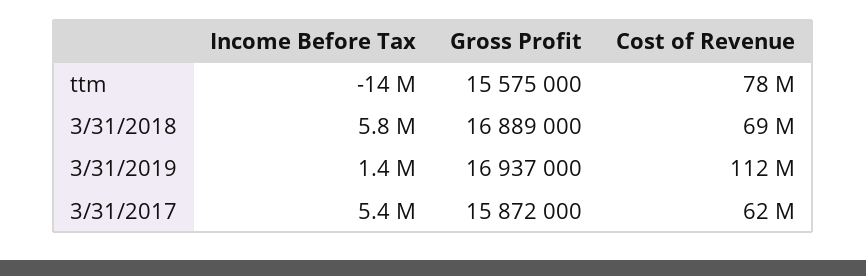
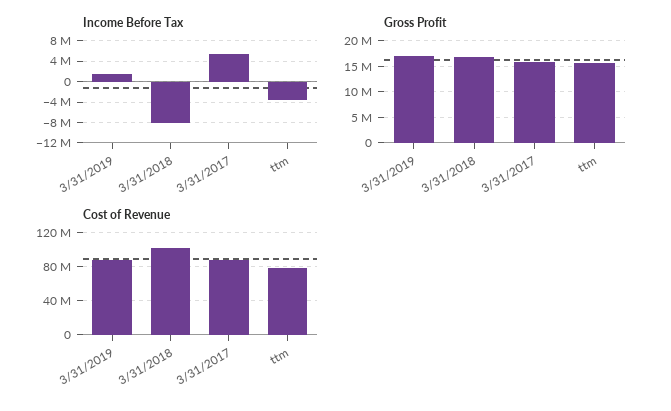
  {
    "Income Before Tax": {
-     "ttm": -14000000,
+     "ttm": -4000000,
-     "3/31/2018": 5800000,
+     "3/31/2018": -8000000,
      "3/31/2019": 1400000,
      "3/31/2017": 5400000
    },
    "Gross Profit": {
      "ttm": 15575000,
      "3/31/2018": 16889000,
      "3/31/2019": 16937000,
      "3/31/2017": 15872000
    },
    "Cost of Revenue": {
      "ttm": 78000000,
-     "3/31/2018": 69000000,
+     "3/31/2018": 100000000,
-     "3/31/2019": 112000000,
+     "3/31/2019": 90000000,
-     "3/31/2017": 62000000
+     "3/31/2017": 90000000
    }
  }

